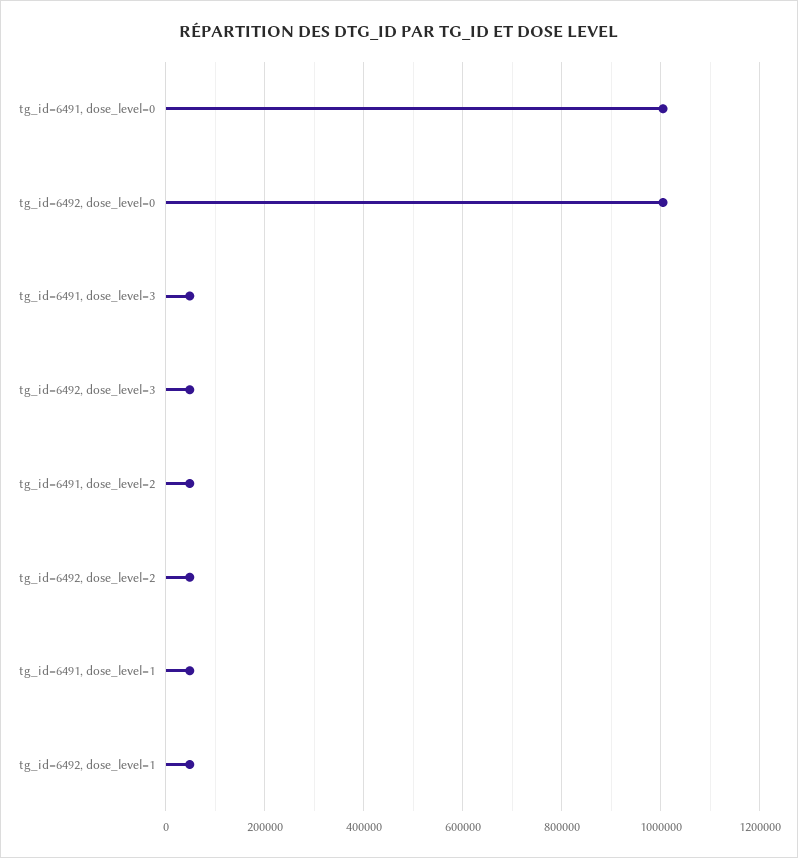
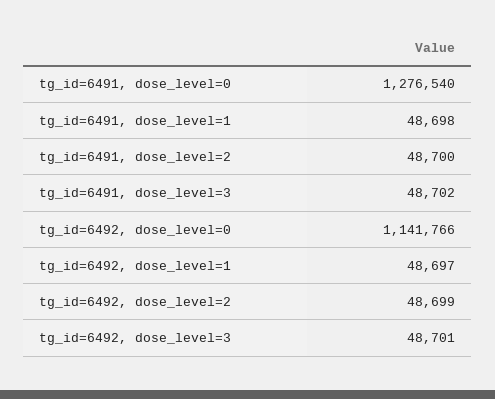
  {
-   "tg_id=6491, dose_level=0": 1000000,
+   "tg_id=6491, dose_level=0": 1276540,
-   "tg_id=6492, dose_level=0": 1000000,
+   "tg_id=6492, dose_level=0": 1141766,
    "tg_id=6491, dose_level=3": 48702,
    "tg_id=6492, dose_level=3": 48701,
    "tg_id=6491, dose_level=2": 48700,
    "tg_id=6492, dose_level=2": 48699,
    "tg_id=6491, dose_level=1": 48698,
    "tg_id=6492, dose_level=1": 48697
  }

